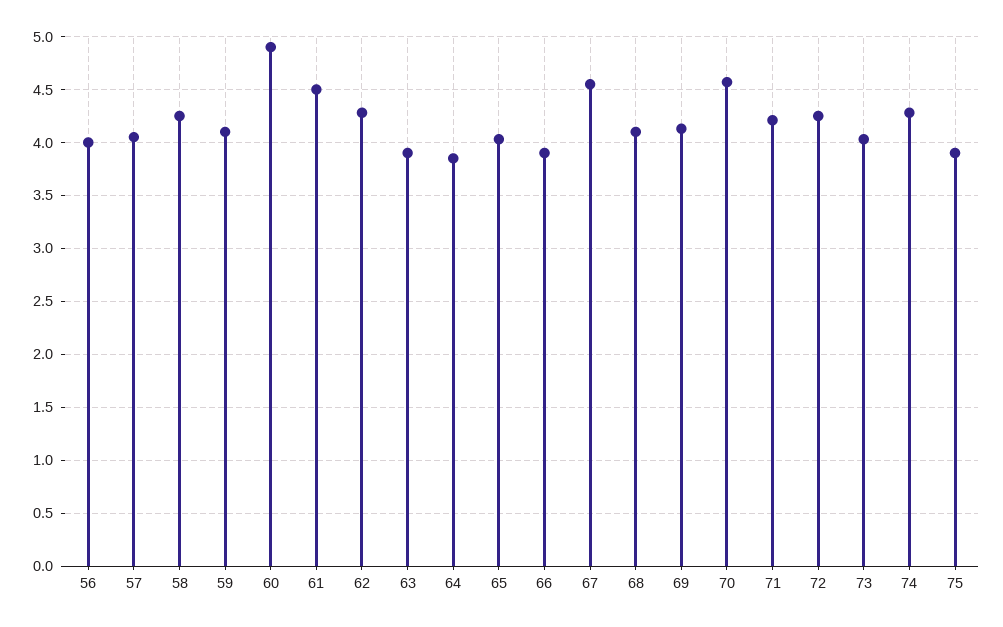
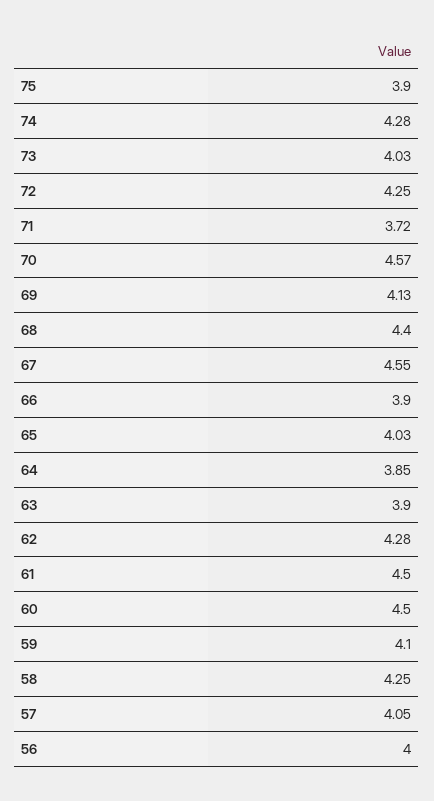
  {
    "56": 4,
    "57": 4.05,
    "58": 4.25,
    "59": 4.1,
-   "60": 4.9,
+   "60": 4.5,
    "61": 4.5,
    "62": 4.28,
    "63": 3.9,
    "64": 3.85,
    "65": 4.03,
    "66": 3.9,
    "67": 4.55,
-   "68": 4.1,
+   "68": 4.4,
    "69": 4.13,
    "70": 4.57,
-   "71": 4.2,
+   "71": 3.72,
    "72": 4.25,
    "73": 4.03,
    "74": 4.28,
    "75": 3.9
  }

